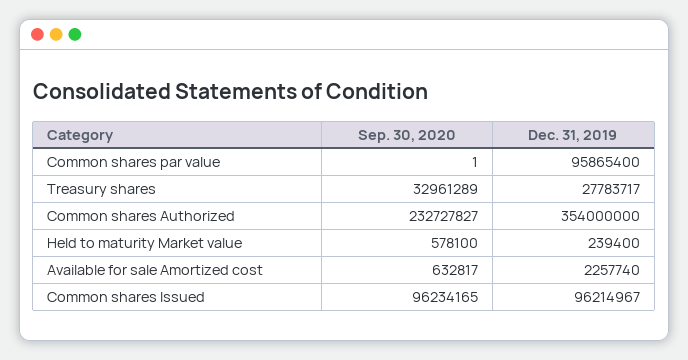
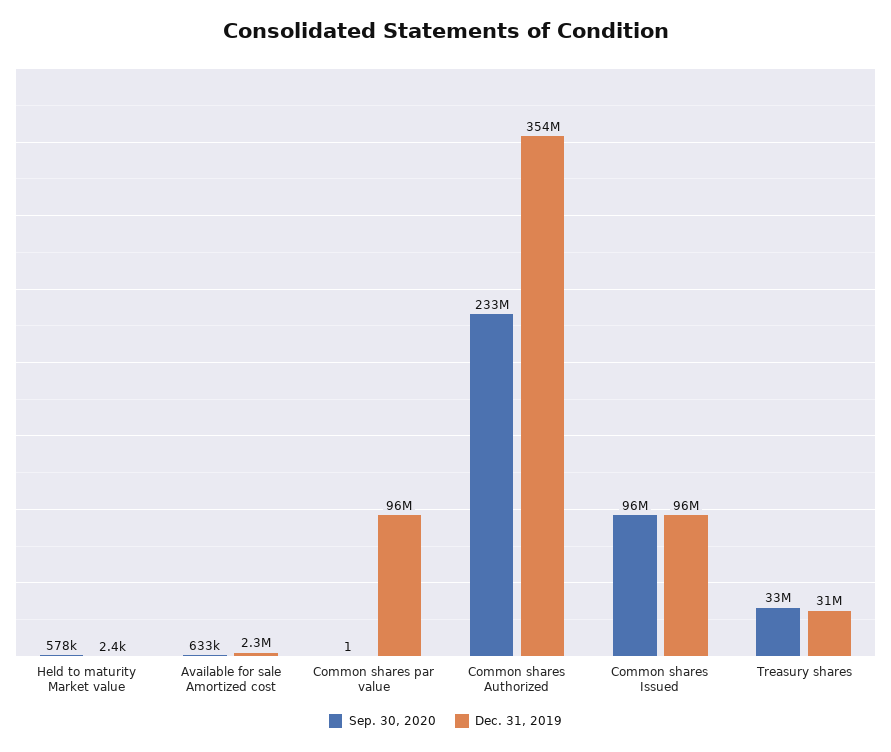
  {
    "Sep. 30, 2020": {
      "Common shares par value": 1,
      "Treasury shares": 32961289,
      "Common shares Authorized": 232727827,
      "Held to maturity Market value": 578100,
      "Available for sale Amortized cost": 632817,
      "Common shares Issued": 96234165
    },
    "Dec. 31, 2019": {
      "Common shares par value": 95865400,
-     "Treasury shares": 27783717,
+     "Treasury shares": 31000000,
      "Common shares Authorized": 354000000,
-     "Held to maturity Market value": 239400,
+     "Held to maturity Market value": 2400,
      "Available for sale Amortized cost": 2257740,
      "Common shares Issued": 96214967
    }
  }

